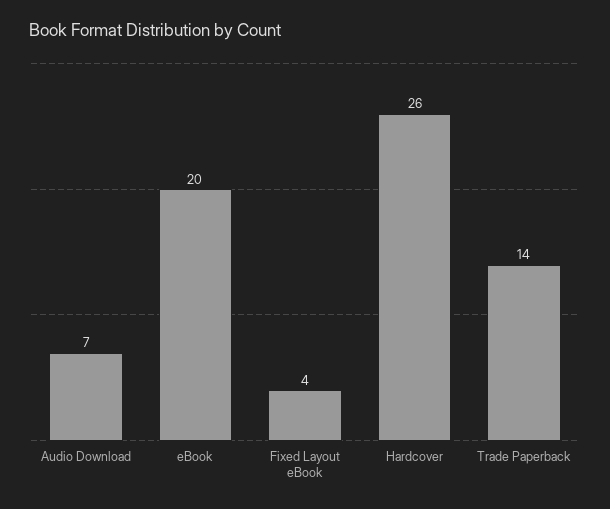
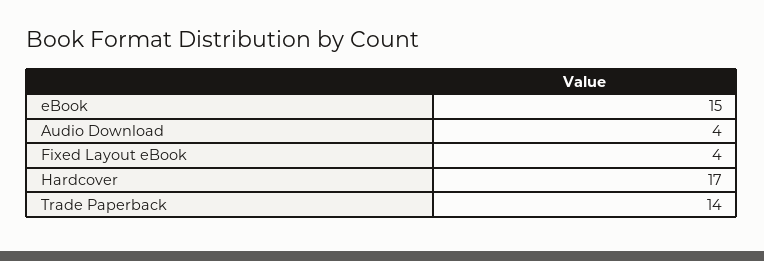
  {
-   "Audio Download": 7,
+   "Audio Download": 4,
-   "eBook": 20,
+   "eBook": 15,
    "Fixed Layout eBook": 4,
-   "Hardcover": 26,
+   "Hardcover": 17,
    "Trade Paperback": 14
  }

